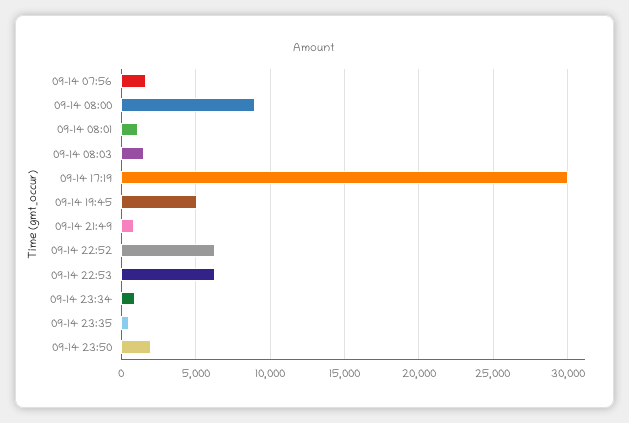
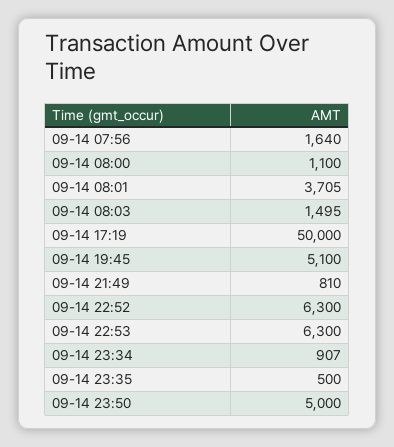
  {
    "09-14 07:56": 1640,
-   "09-14 08:00": 9000,
+   "09-14 08:00": 1100,
-   "09-14 08:01": 1000,
+   "09-14 08:01": 3705,
    "09-14 08:03": 1495,
-   "09-14 17:19": 30000,
+   "09-14 17:19": 50000,
    "09-14 19:45": 5100,
    "09-14 21:49": 810,
    "09-14 22:52": 6300,
    "09-14 22:53": 6300,
    "09-14 23:34": 907,
    "09-14 23:35": 500,
-   "09-14 23:50": 2000
+   "09-14 23:50": 5000
  }

